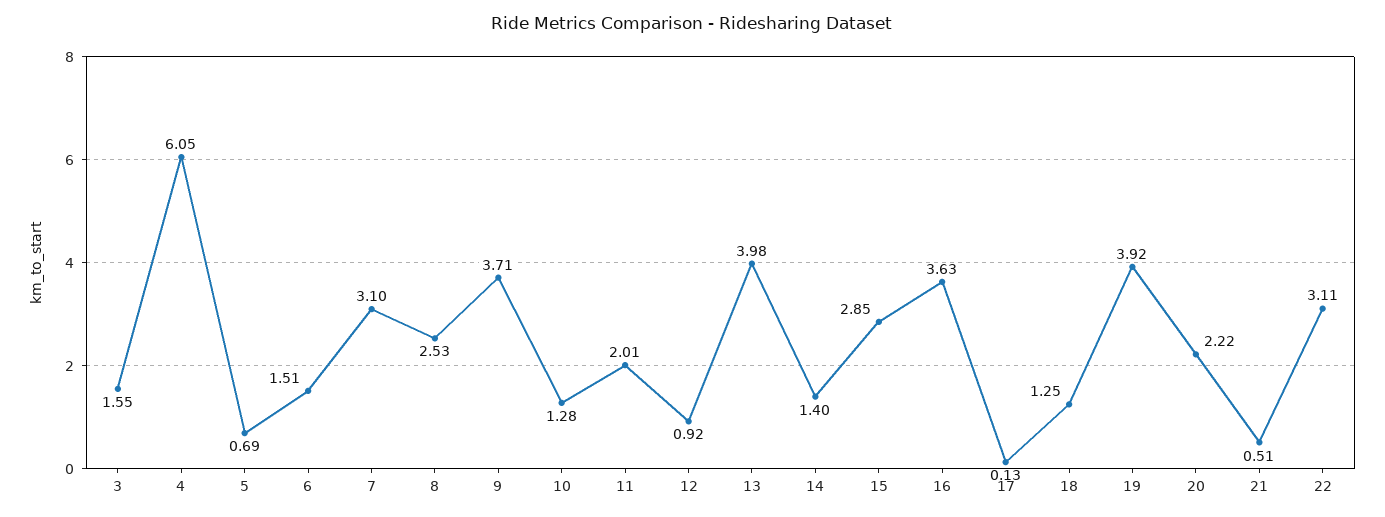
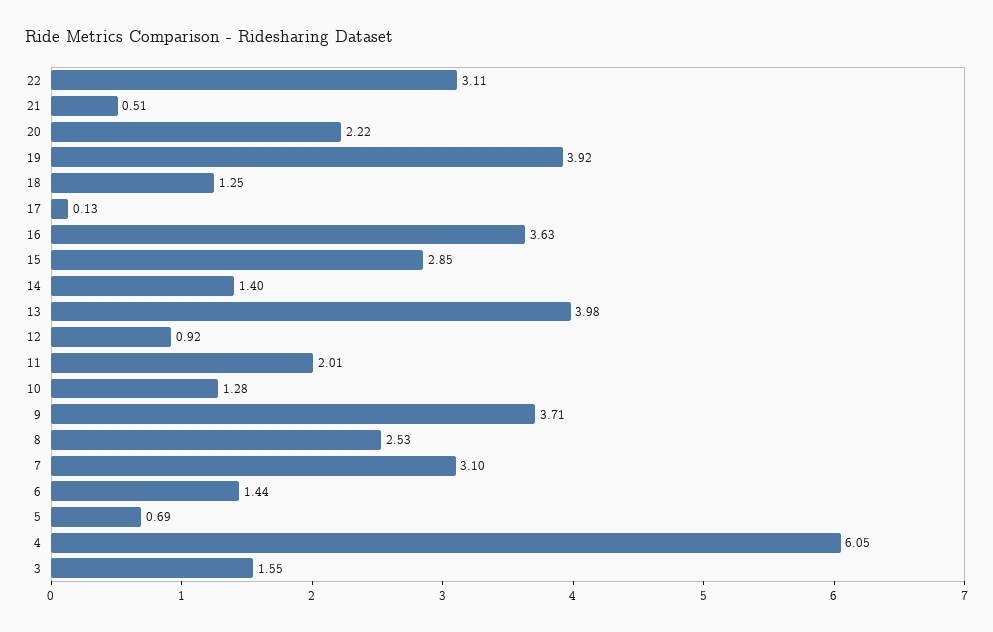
  {
    "3": 1.55,
    "4": 6.05,
    "5": 0.69,
-   "6": 1.51,
+   "6": 1.44,
    "7": 3.1,
    "8": 2.53,
    "9": 3.71,
    "10": 1.28,
    "11": 2.01,
    "12": 0.92,
    "13": 3.98,
    "14": 1.4,
    "15": 2.85,
    "16": 3.63,
    "17": 0.13,
    "18": 1.25,
    "19": 3.92,
    "20": 2.22,
    "21": 0.51,
    "22": 3.11
  }

